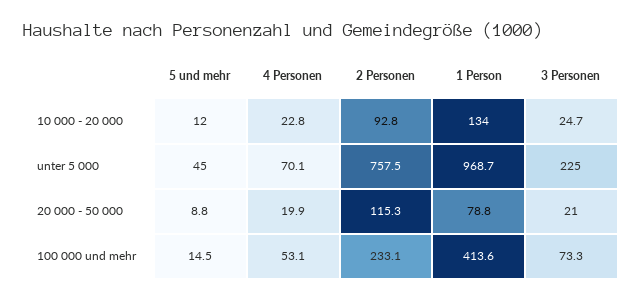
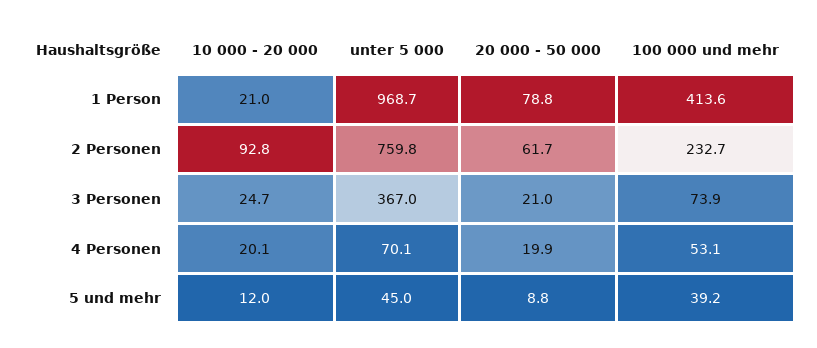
  {
    "5 und mehr": {
      "10 000 - 20 000": 12,
      "unter 5 000": 45,
      "20 000 - 50 000": 8.8,
-     "100 000 und mehr": 14.5
+     "100 000 und mehr": 39.2
    },
    "4 Personen": {
-     "10 000 - 20 000": 22.8,
+     "10 000 - 20 000": 20.1,
      "unter 5 000": 70.1,
      "20 000 - 50 000": 19.9,
      "100 000 und mehr": 53.1
    },
    "2 Personen": {
      "10 000 - 20 000": 92.8,
-     "unter 5 000": 757.5,
+     "unter 5 000": 759.8,
-     "20 000 - 50 000": 115.3,
+     "20 000 - 50 000": 61.7,
-     "100 000 und mehr": 233.1
+     "100 000 und mehr": 232.7
    },
    "1 Person": {
-     "10 000 - 20 000": 134,
+     "10 000 - 20 000": 21,
      "unter 5 000": 968.7,
      "20 000 - 50 000": 78.8,
      "100 000 und mehr": 413.6
    },
    "3 Personen": {
      "10 000 - 20 000": 24.7,
-     "unter 5 000": 225,
+     "unter 5 000": 367,
      "20 000 - 50 000": 21,
-     "100 000 und mehr": 73.3
+     "100 000 und mehr": 73.9
    }
  }

